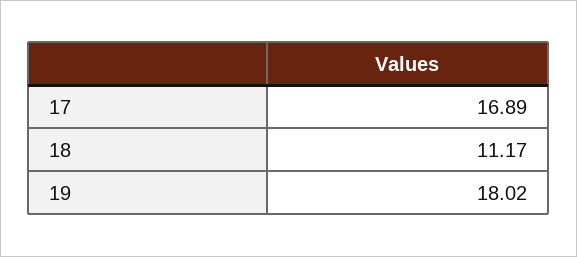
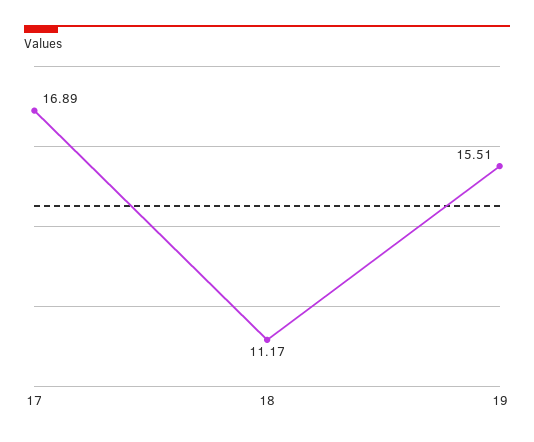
  {
    "17": 16.89,
    "18": 11.17,
-   "19": 18.02
+   "19": 15.51
  }

